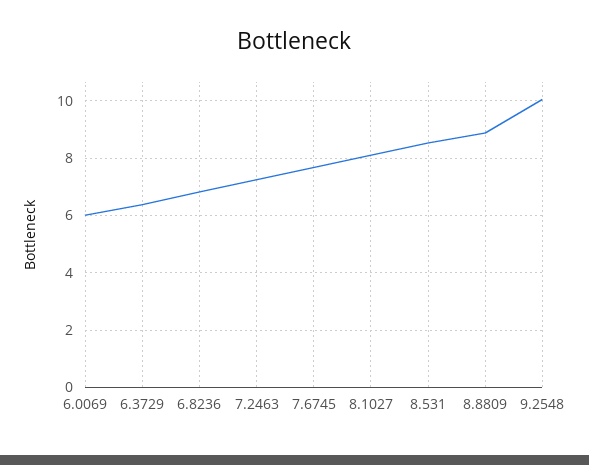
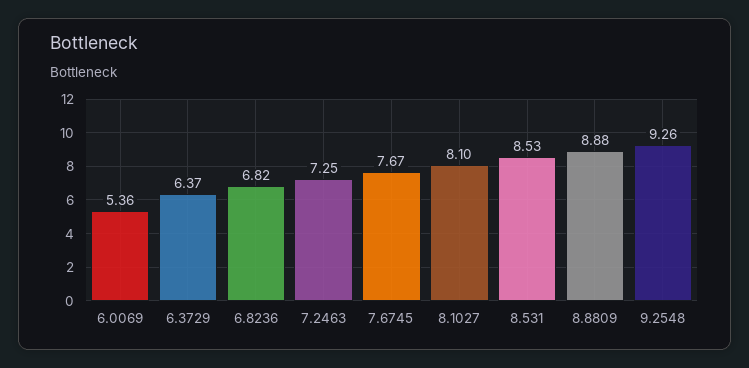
  {
-   "6.0069": 6,
+   "6.0069": 5.36,
    "6.3729": 6.37,
    "6.8236": 6.82,
    "7.2463": 7.25,
    "7.6745": 7.67,
    "8.1027": 8.1,
    "8.531": 8.53,
    "8.8809": 8.88,
-   "9.2548": 10
+   "9.2548": 9.26
  }

